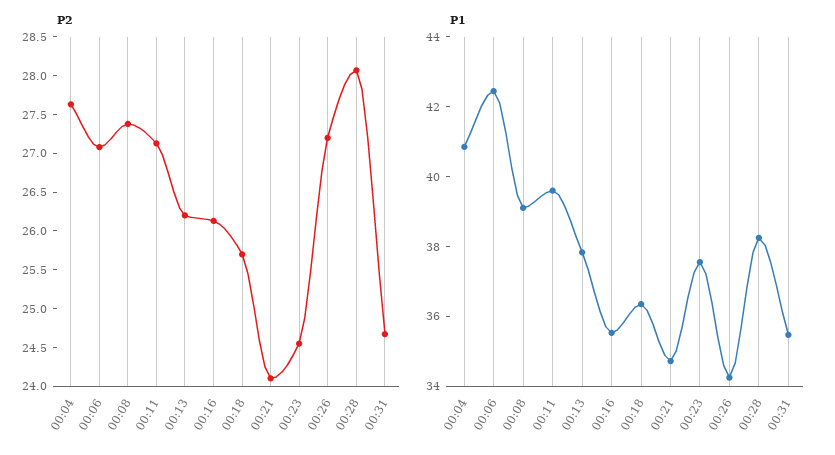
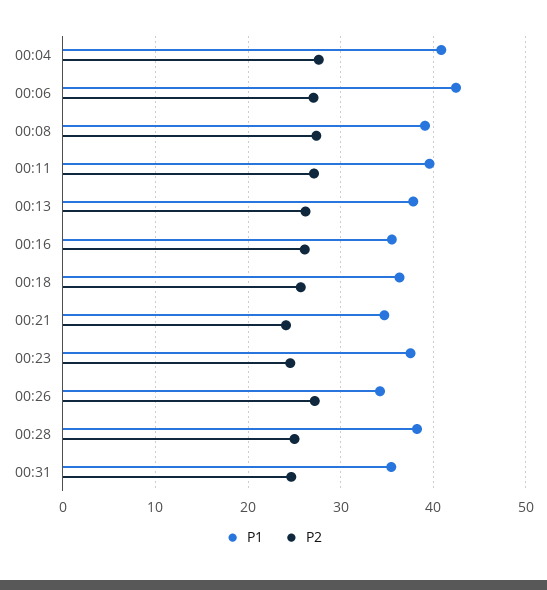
  {
    "P2": {
      "00:04": 27.75,
      "00:06": 27,
      "00:08": 27.5,
      "00:11": 27.25,
      "00:13": 26.25,
      "00:16": 26.25,
      "00:18": 25.75,
      "00:21": 24,
      "00:23": 24.5,
      "00:26": 27.25,
-     "00:28": 28,
+     "00:28": 25,
      "00:31": 24.75
    },
    "P1": {
      "00:04": 41,
      "00:06": 42.5,
      "00:08": 39,
      "00:11": 39.5,
      "00:13": 38,
      "00:16": 35.5,
      "00:18": 36.5,
      "00:21": 34.5,
      "00:23": 37.5,
      "00:26": 34.5,
      "00:28": 38.5,
      "00:31": 35.5
    }
  }

